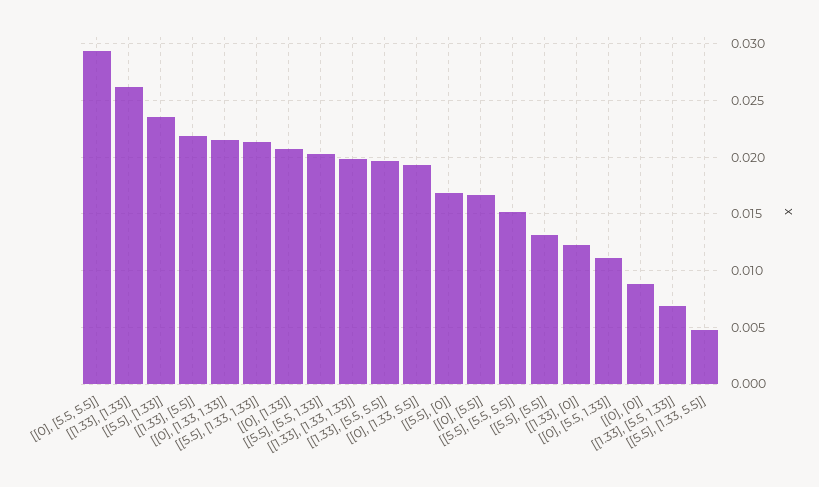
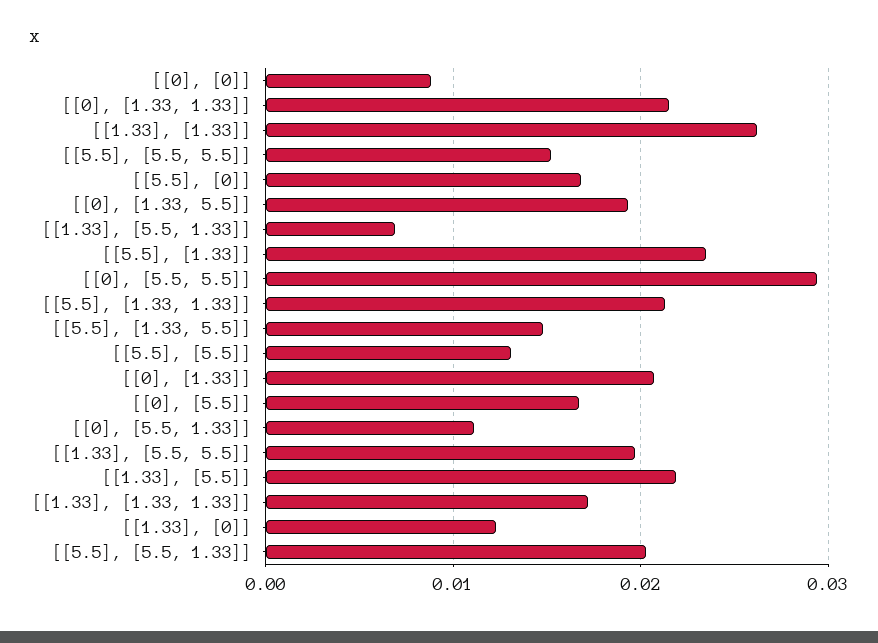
  {
    "[[0], [5.5, 5.5]]": 0.029,
    "[[1.33], [1.33]]": 0.026,
    "[[5.5], [1.33]]": 0.024,
    "[[1.33], [5.5]]": 0.022,
    "[[0], [1.33, 1.33]]": 0.022,
    "[[5.5], [1.33, 1.33]]": 0.021,
    "[[0], [1.33]]": 0.021,
    "[[5.5], [5.5, 1.33]]": 0.02,
-   "[[1.33], [1.33, 1.33]]": 0.02,
+   "[[1.33], [1.33, 1.33]]": 0.017,
    "[[1.33], [5.5, 5.5]]": 0.02,
    "[[0], [1.33, 5.5]]": 0.019,
    "[[5.5], [0]]": 0.017,
    "[[0], [5.5]]": 0.017,
    "[[5.5], [5.5, 5.5]]": 0.015,
    "[[5.5], [5.5]]": 0.013,
    "[[1.33], [0]]": 0.012,
    "[[0], [5.5, 1.33]]": 0.011,
    "[[0], [0]]": 0.009,
    "[[1.33], [5.5, 1.33]]": 0.007,
-   "[[5.5], [1.33, 5.5]]": 0.005
+   "[[5.5], [1.33, 5.5]]": 0.015
  }

